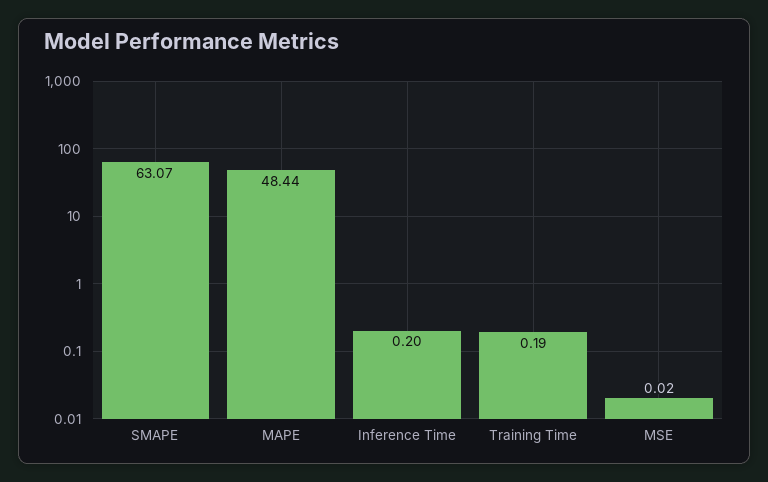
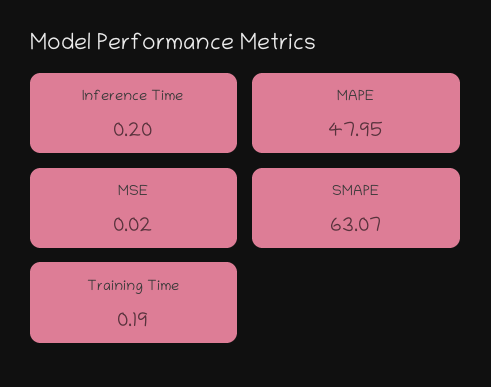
  {
    "SMAPE": 63.07,
-   "MAPE": 48.44,
+   "MAPE": 47.95,
    "Inference Time": 0.2,
    "Training Time": 0.19,
    "MSE": 0.02
  }

